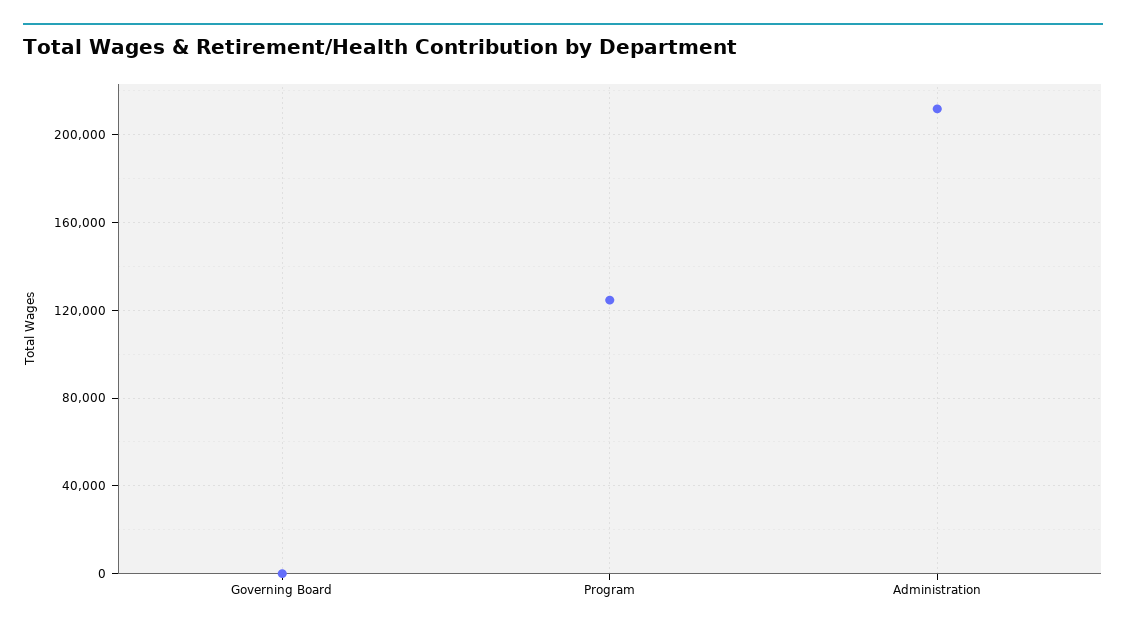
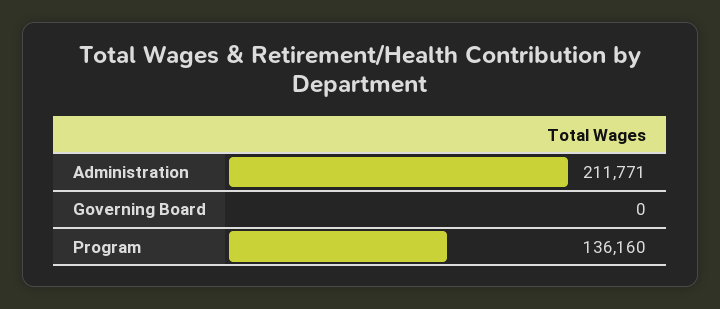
  {
    "Governing Board": 0,
-   "Program": 125000,
+   "Program": 136160,
    "Administration": 211771
  }

